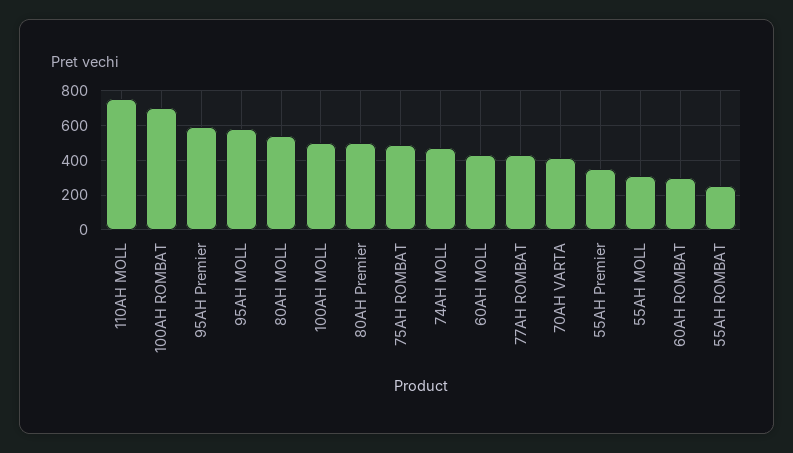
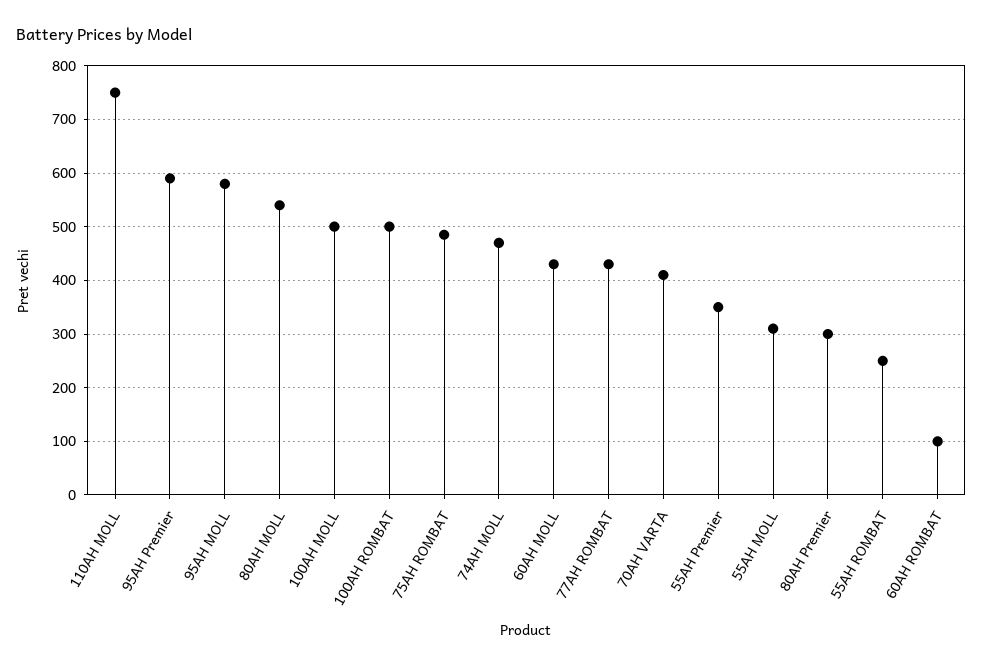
  {
    "110AH MOLL": 760,
-   "100AH ROMBAT": 700,
+   "100AH ROMBAT": 500,
    "95AH Premier": 600,
    "95AH MOLL": 580,
    "80AH MOLL": 540,
    "100AH MOLL": 500,
-   "80AH Premier": 500,
+   "80AH Premier": 300,
    "75AH ROMBAT": 480,
    "74AH MOLL": 480,
    "60AH MOLL": 440,
    "77AH ROMBAT": 440,
    "70AH VARTA": 420,
    "55AH Premier": 360,
    "55AH MOLL": 320,
-   "60AH ROMBAT": 300,
+   "60AH ROMBAT": 100,
    "55AH ROMBAT": 260
  }

